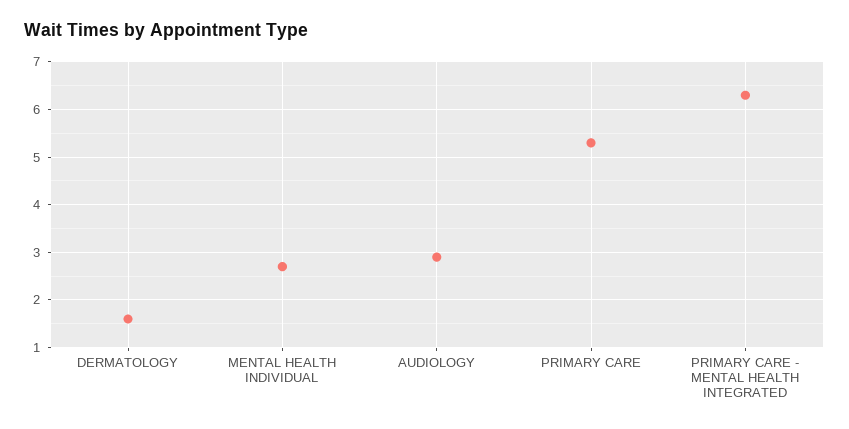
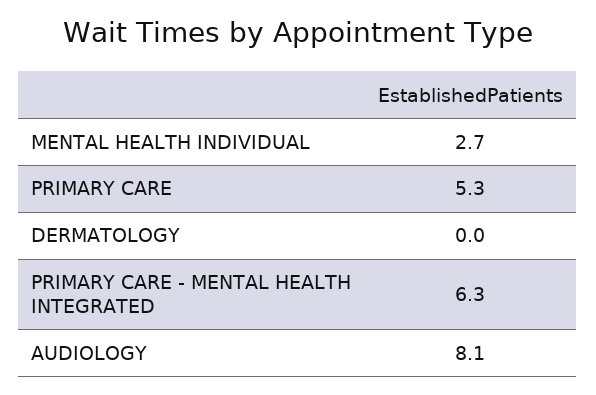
  {
-   "DERMATOLOGY": 1.5,
+   "DERMATOLOGY": 0,
    "MENTAL HEALTH INDIVIDUAL": 2.7,
-   "AUDIOLOGY": 3,
+   "AUDIOLOGY": 8.1,
    "PRIMARY CARE": 5.3,
    "PRIMARY CARE - MENTAL HEALTH INTEGRATED": 6.3
  }

